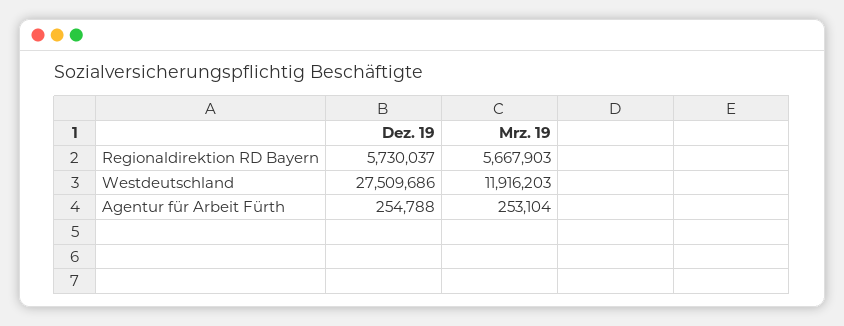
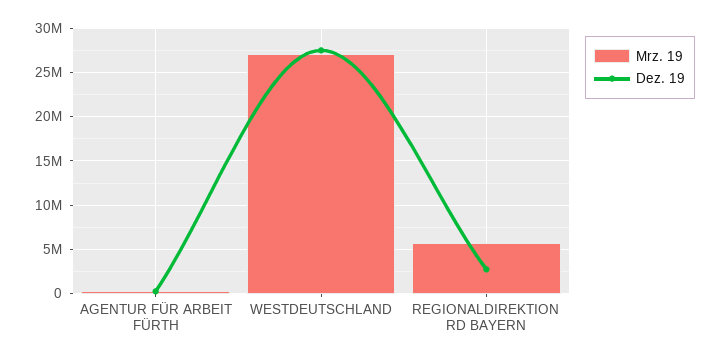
  {
    "Dez. 19": {
-     "Regionaldirektion RD Bayern": 5730037,
+     "Regionaldirektion RD Bayern": 3000000,
      "Westdeutschland": 27509686,
      "Agentur für Arbeit Fürth": 254788
    },
    "Mrz. 19": {
      "Regionaldirektion RD Bayern": 5667903,
-     "Westdeutschland": 11916203,
+     "Westdeutschland": 27000000,
      "Agentur für Arbeit Fürth": 253104
    }
  }

